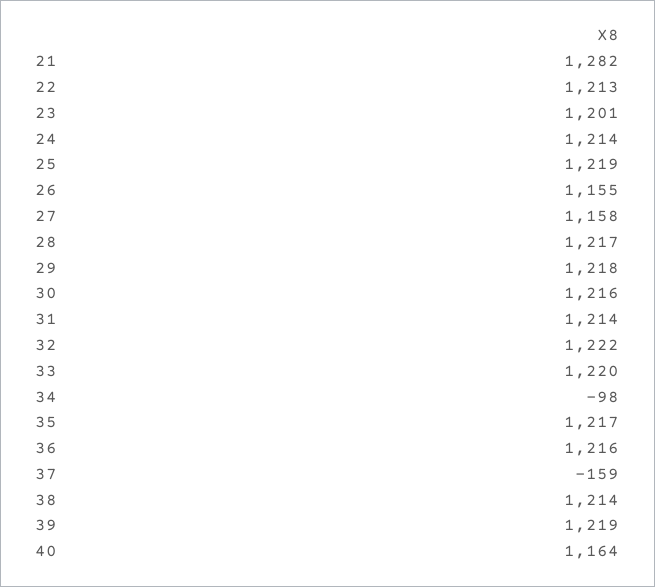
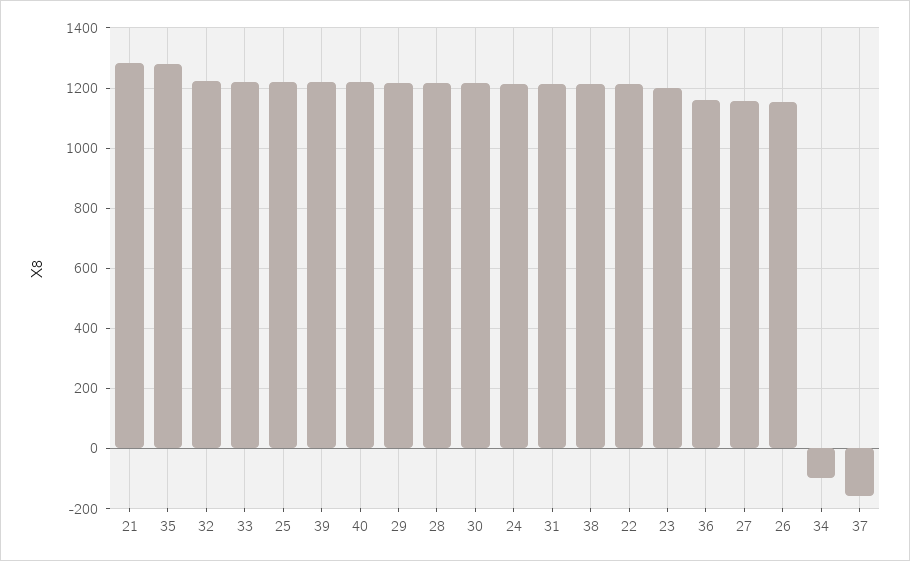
  {
    "21": 1282,
    "22": 1213,
    "23": 1201,
    "24": 1214,
    "25": 1219,
    "26": 1155,
    "27": 1158,
    "28": 1217,
    "29": 1218,
    "30": 1216,
    "31": 1214,
    "32": 1222,
    "33": 1220,
    "34": -98,
-   "35": 1217,
+   "35": 1280,
-   "36": 1216,
+   "36": 1160,
    "37": -159,
    "38": 1214,
    "39": 1219,
-   "40": 1164
+   "40": 1220
  }

